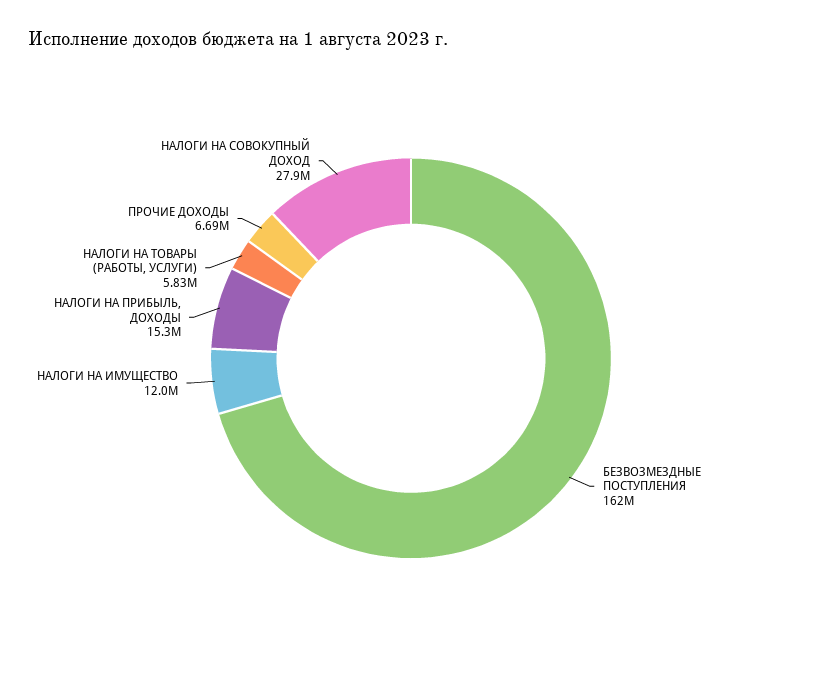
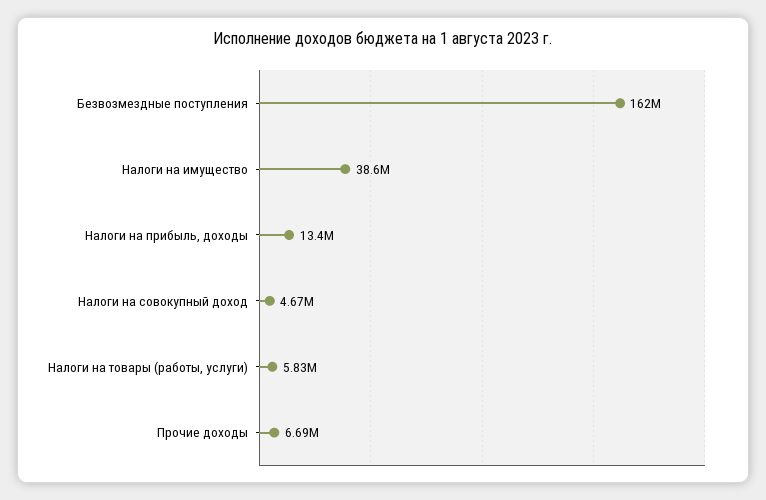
  {
    "БЕЗВОЗМЕЗДНЫЕ ПОСТУПЛЕНИЯ": 162000000,
-   "НАЛОГИ НА ИМУЩЕСТВО": 12000000,
+   "НАЛОГИ НА ИМУЩЕСТВО": 38600000,
-   "НАЛОГИ НА ПРИБЫЛЬ, ДОХОДЫ": 15300000,
+   "НАЛОГИ НА ПРИБЫЛЬ, ДОХОДЫ": 13400000,
    "НАЛОГИ НА ТОВАРЫ (РАБОТЫ, УСЛУГИ)": 5830000,
    "ПРОЧИЕ ДОХОДЫ": 6690000,
-   "НАЛОГИ НА СОВОКУПНЫЙ ДОХОД": 27900000
+   "НАЛОГИ НА СОВОКУПНЫЙ ДОХОД": 4670000
  }

